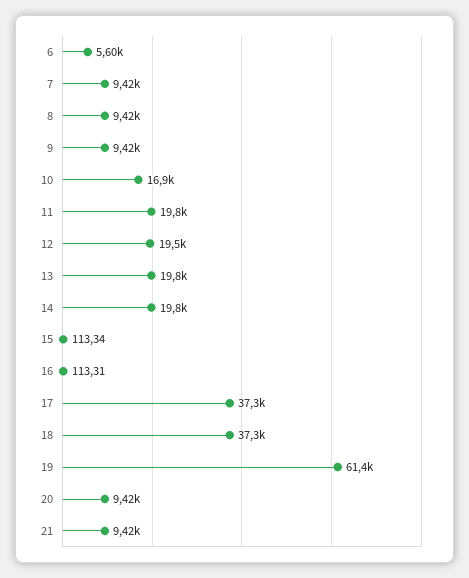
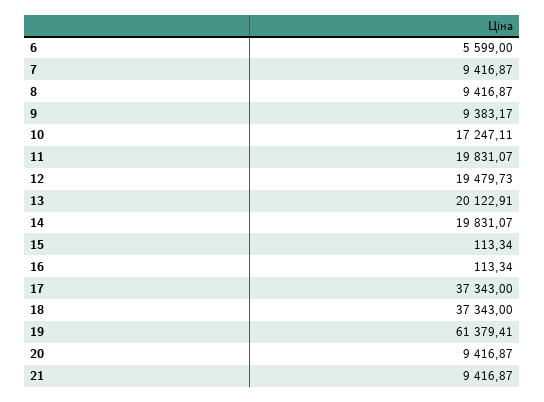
  {
    "6": 5599,
    "7": 9416.87,
    "8": 9416.87,
-   "9": 9420,
+   "9": 9383.17,
-   "10": 16900,
+   "10": 17247.11,
    "11": 19831.07,
    "12": 19479.73,
-   "13": 19800,
+   "13": 20122.91,
    "14": 19831.07,
    "15": 113.34,
-   "16": 113.31,
+   "16": 113.34,
    "17": 37343,
    "18": 37343,
    "19": 61379.41,
    "20": 9416.87,
    "21": 9416.87
  }

